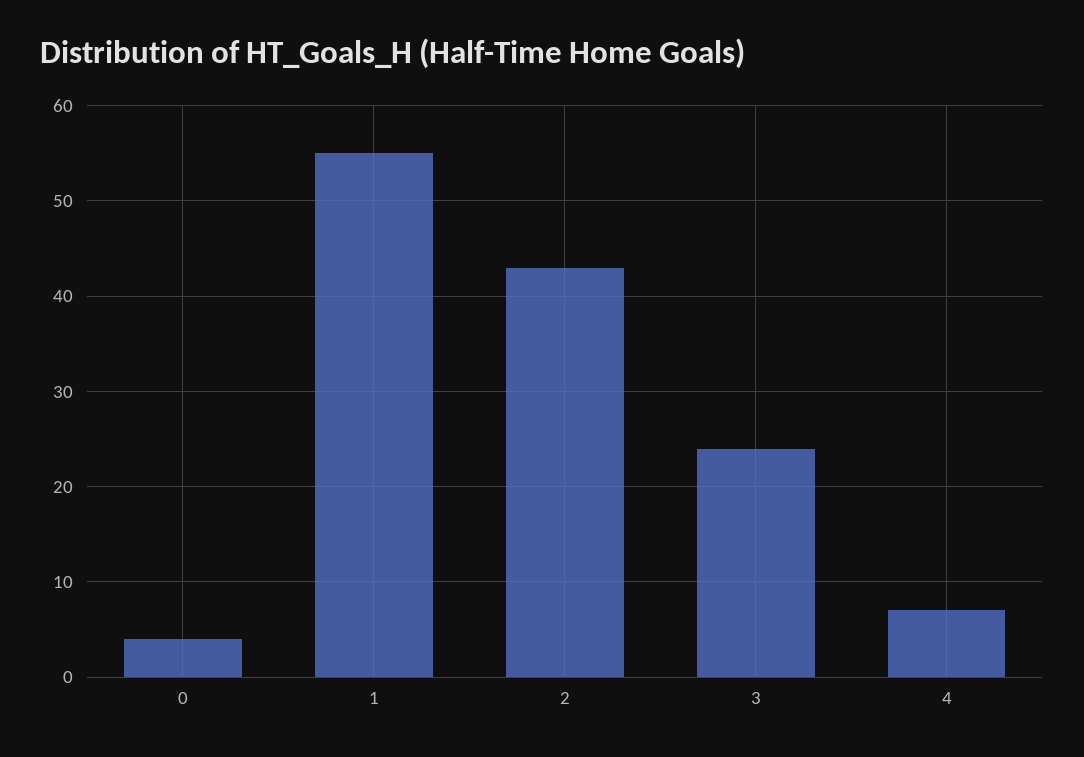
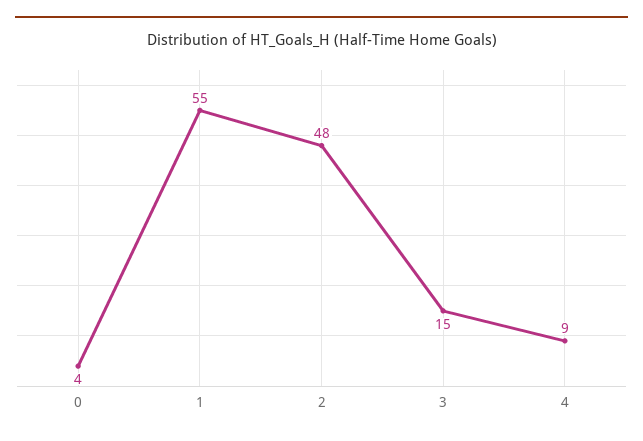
  {
    "0": 4,
    "1": 55,
-   "2": 43,
+   "2": 48,
-   "3": 24,
+   "3": 15,
-   "4": 7
+   "4": 9
  }

